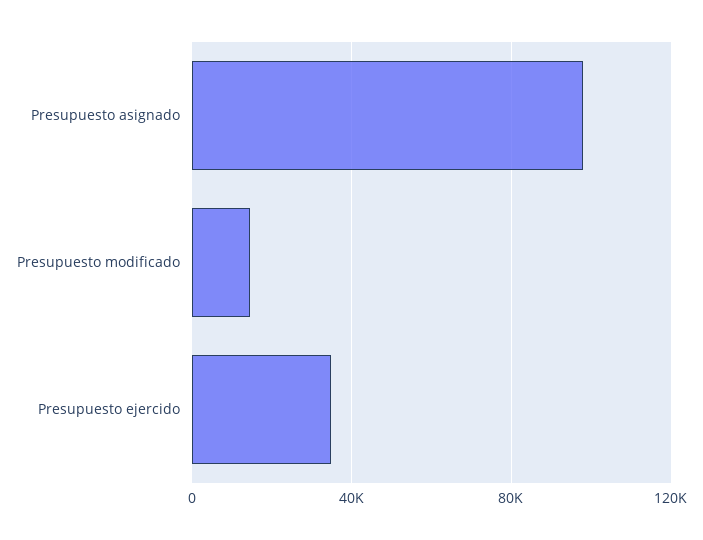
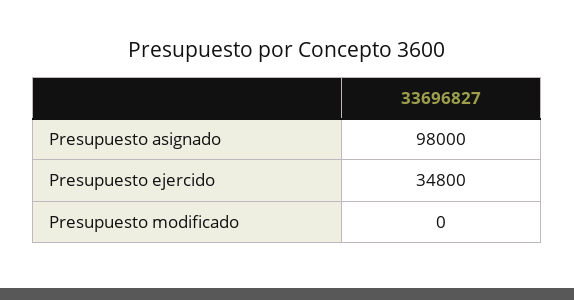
  {
    "Presupuesto asignado": 98000,
-   "Presupuesto modificado": 15000,
+   "Presupuesto modificado": 0,
    "Presupuesto ejercido": 34800
  }

